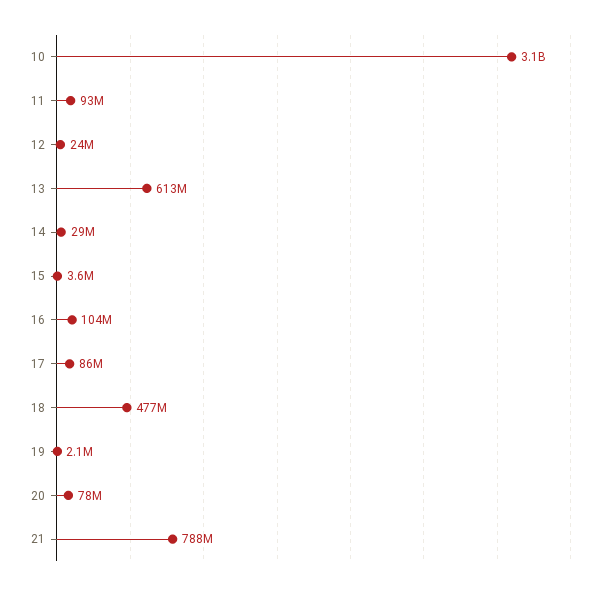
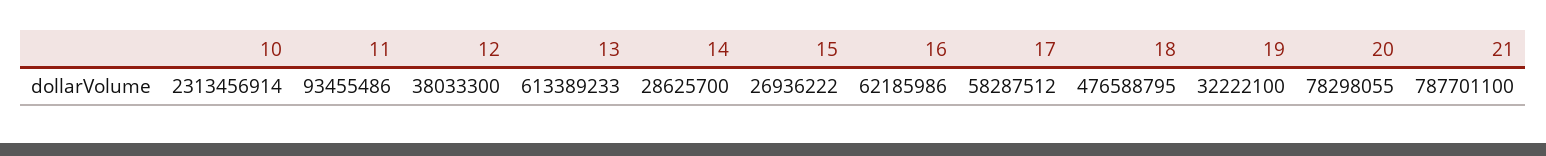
  {
-   "10": 3100000000,
+   "10": 2313456914,
    "11": 93455486,
-   "12": 24000000,
+   "12": 38033300,
    "13": 613389233,
    "14": 28625700,
-   "15": 3600000,
+   "15": 26936222,
-   "16": 104000000,
+   "16": 62185986,
-   "17": 86000000,
+   "17": 58287512,
    "18": 476588795,
-   "19": 2100000,
+   "19": 32222100,
    "20": 78298055,
    "21": 787701100
  }

